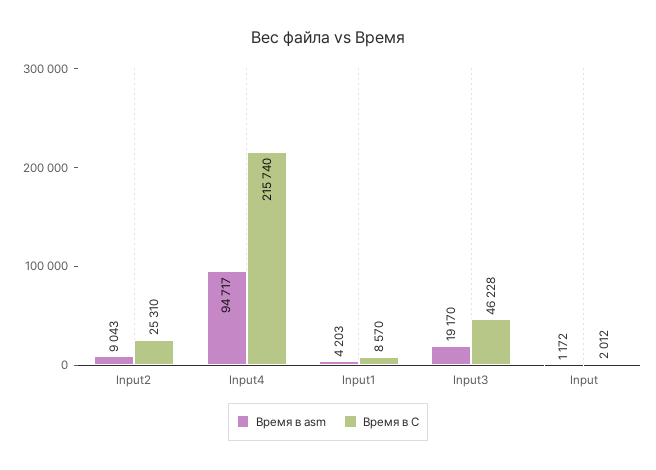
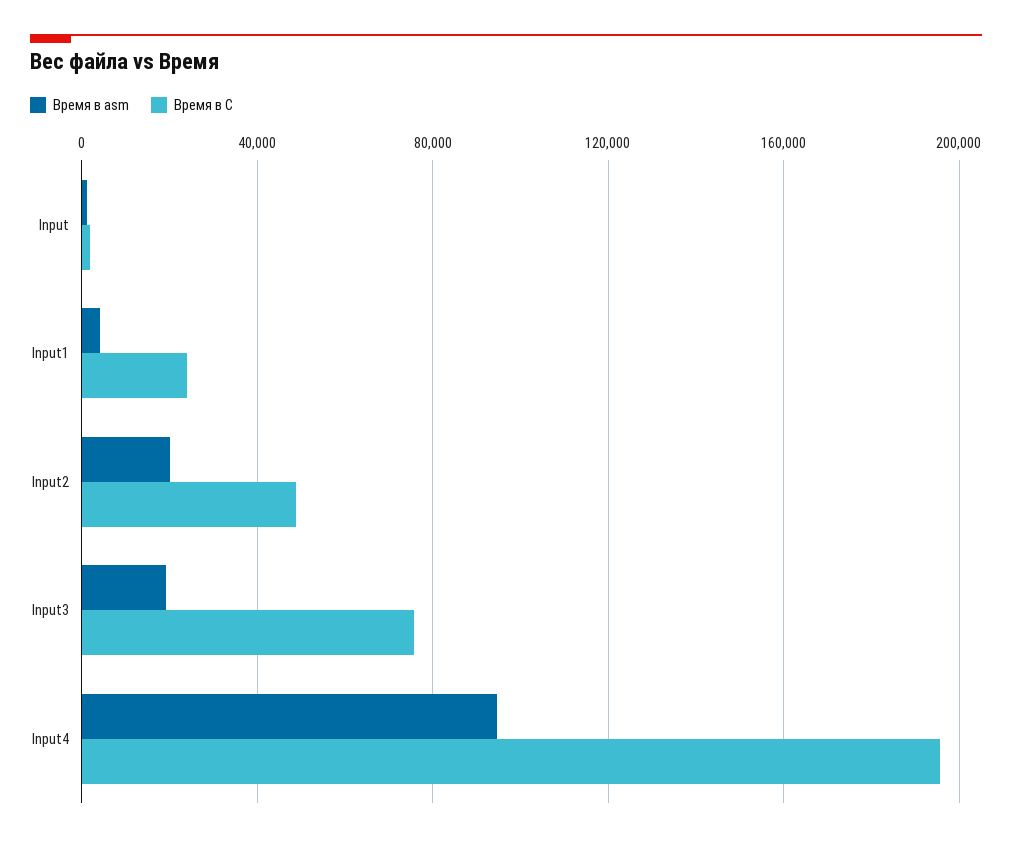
  {
    "Время в asm": {
-     "Input2": 9043,
+     "Input2": 20000,
      "Input4": 94717,
      "Input1": 4203,
      "Input3": 19170,
      "Input": 1172
    },
    "Время в C": {
-     "Input2": 25310,
+     "Input2": 50000,
-     "Input4": 215740,
+     "Input4": 195000,
-     "Input1": 8570,
+     "Input1": 25000,
-     "Input3": 46228,
+     "Input3": 75000,
      "Input": 2012
    }
  }

